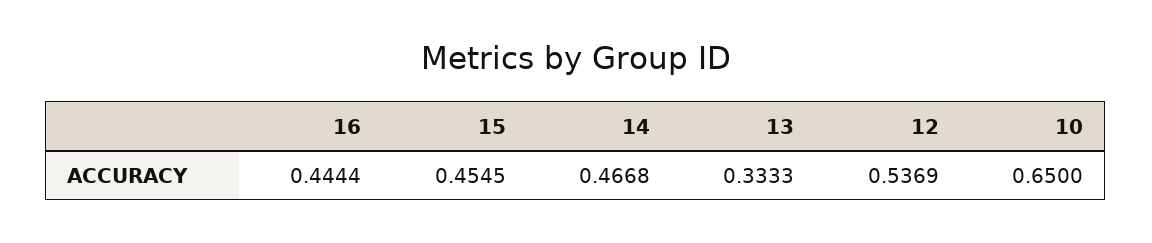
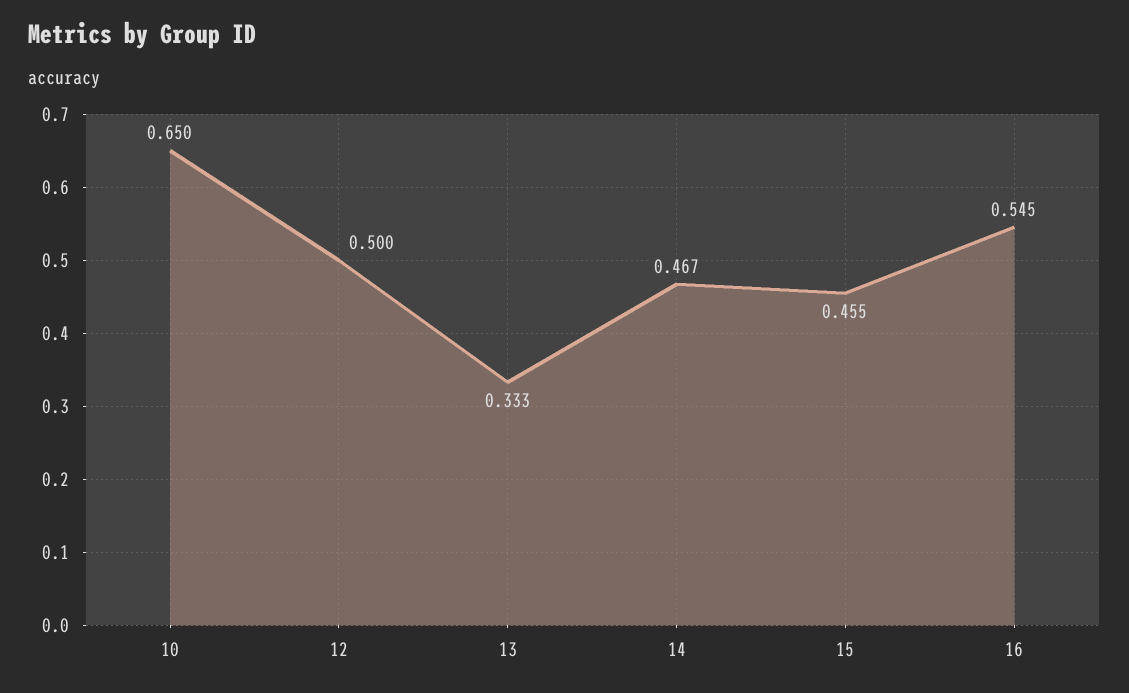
  {
-   "16": 0.4444,
+   "16": 0.545,
    "15": 0.4545,
    "14": 0.4668,
    "13": 0.3333,
-   "12": 0.5369,
+   "12": 0.5,
    "10": 0.65
  }

